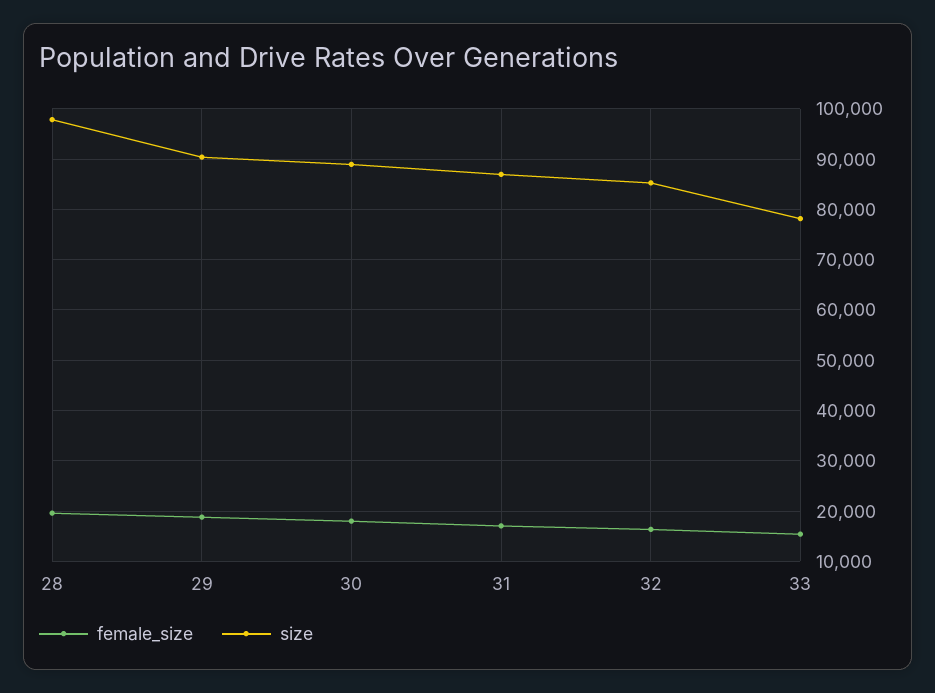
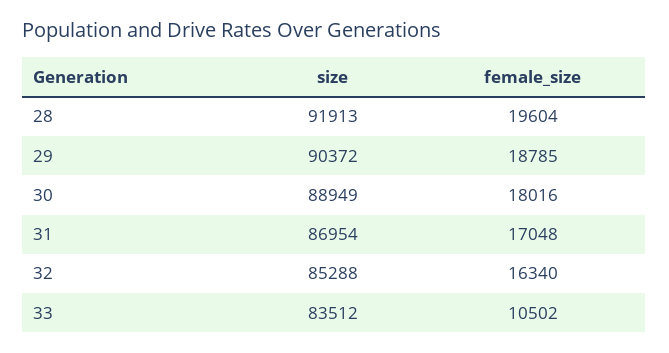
  {
    "female_size": {
      "28": 19604,
      "29": 18785,
      "30": 18016,
      "31": 17048,
      "32": 16340,
-     "33": 16000
+     "33": 10502
    },
    "size": {
-     "28": 98000,
+     "28": 91913,
      "29": 90372,
      "30": 88949,
      "31": 86954,
      "32": 85288,
-     "33": 78000
+     "33": 83512
    }
  }

